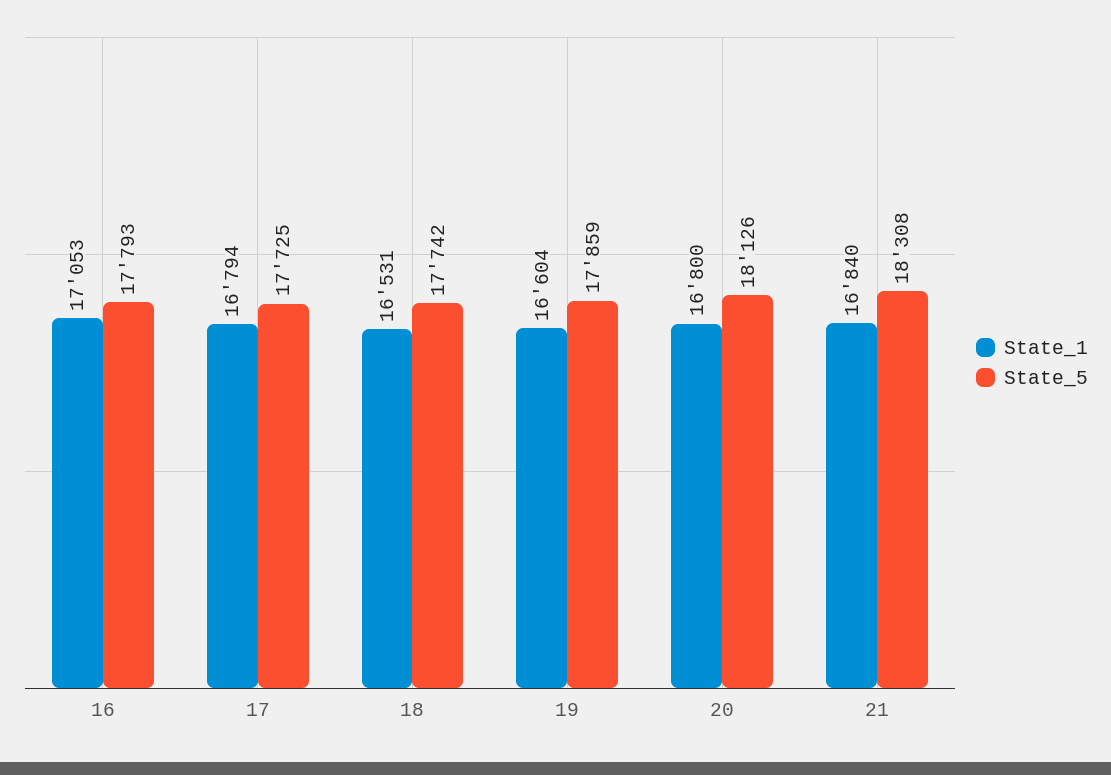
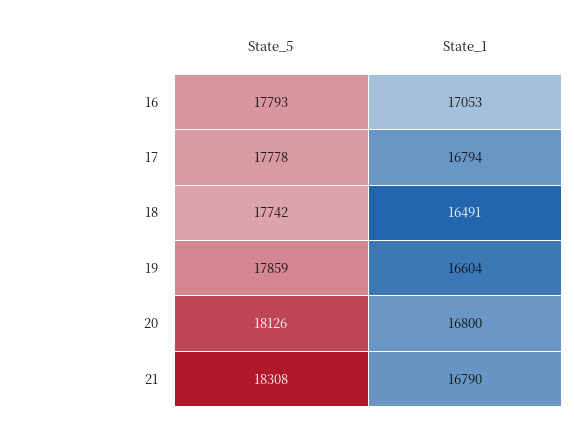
  {
    "State_1": {
      "16": 17053,
      "17": 16794,
-     "18": 16531,
+     "18": 16491,
      "19": 16604,
      "20": 16800,
-     "21": 16840
+     "21": 16790
    },
    "State_5": {
      "16": 17793,
-     "17": 17725,
+     "17": 17778,
      "18": 17742,
      "19": 17859,
      "20": 18126,
      "21": 18308
    }
  }

